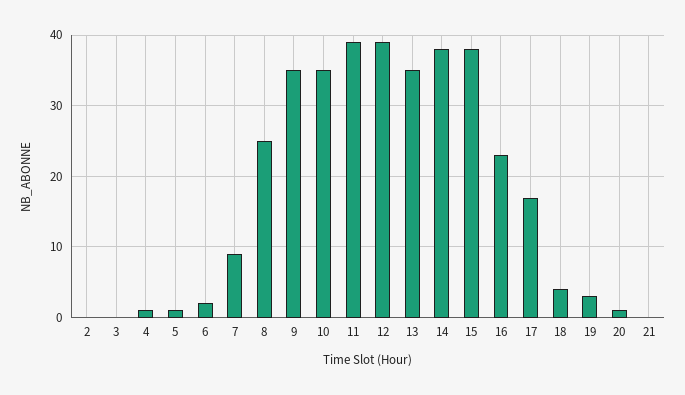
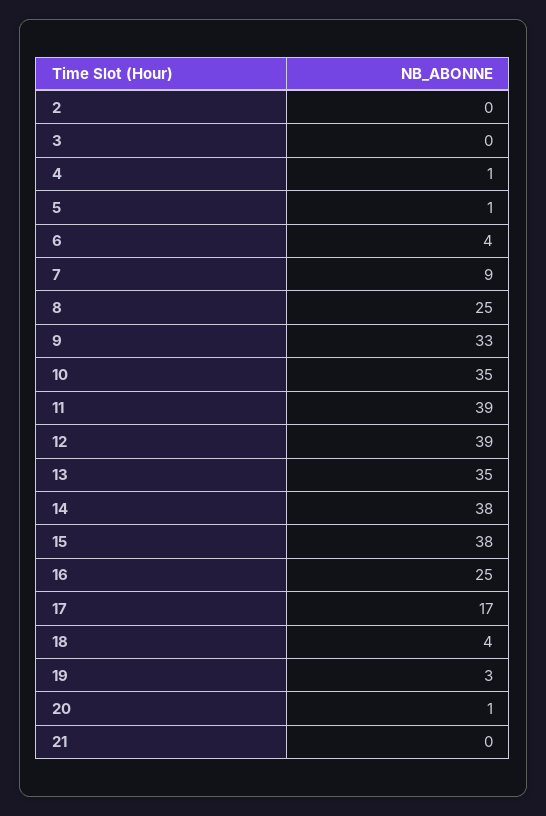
  {
    "2": 0,
    "3": 0,
    "4": 1,
    "5": 1,
-   "6": 2,
+   "6": 4,
    "7": 9,
    "8": 25,
-   "9": 35,
+   "9": 33,
    "10": 35,
    "11": 39,
    "12": 39,
    "13": 35,
    "14": 38,
    "15": 38,
-   "16": 23,
+   "16": 25,
    "17": 17,
    "18": 4,
    "19": 3,
    "20": 1,
    "21": 0
  }

